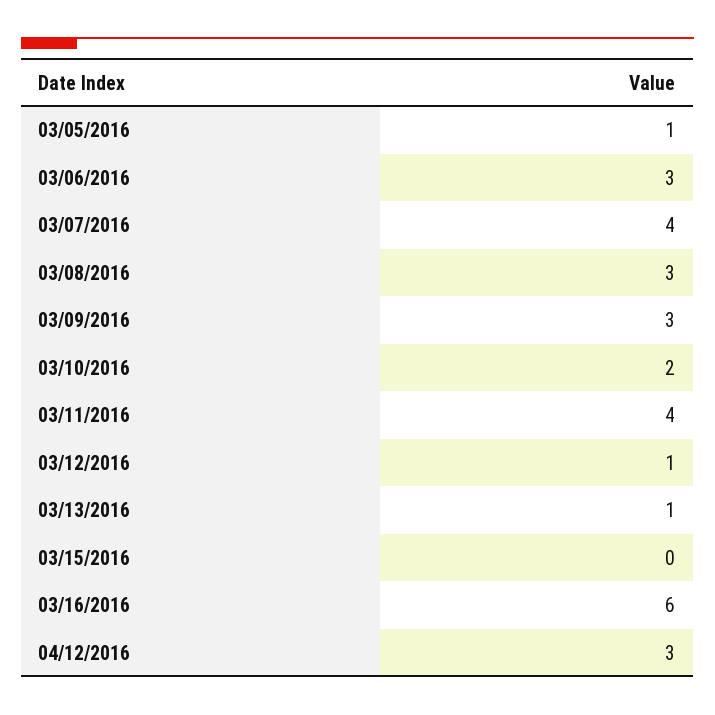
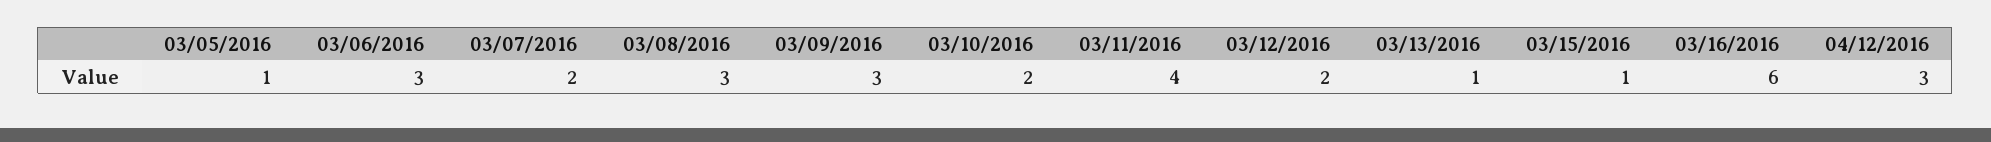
  {
    "03/05/2016": 1,
    "03/06/2016": 3,
-   "03/07/2016": 4,
+   "03/07/2016": 2,
    "03/08/2016": 3,
    "03/09/2016": 3,
    "03/10/2016": 2,
    "03/11/2016": 4,
-   "03/12/2016": 1,
+   "03/12/2016": 2,
    "03/13/2016": 1,
-   "03/15/2016": 0,
+   "03/15/2016": 1,
    "03/16/2016": 6,
    "04/12/2016": 3
  }

